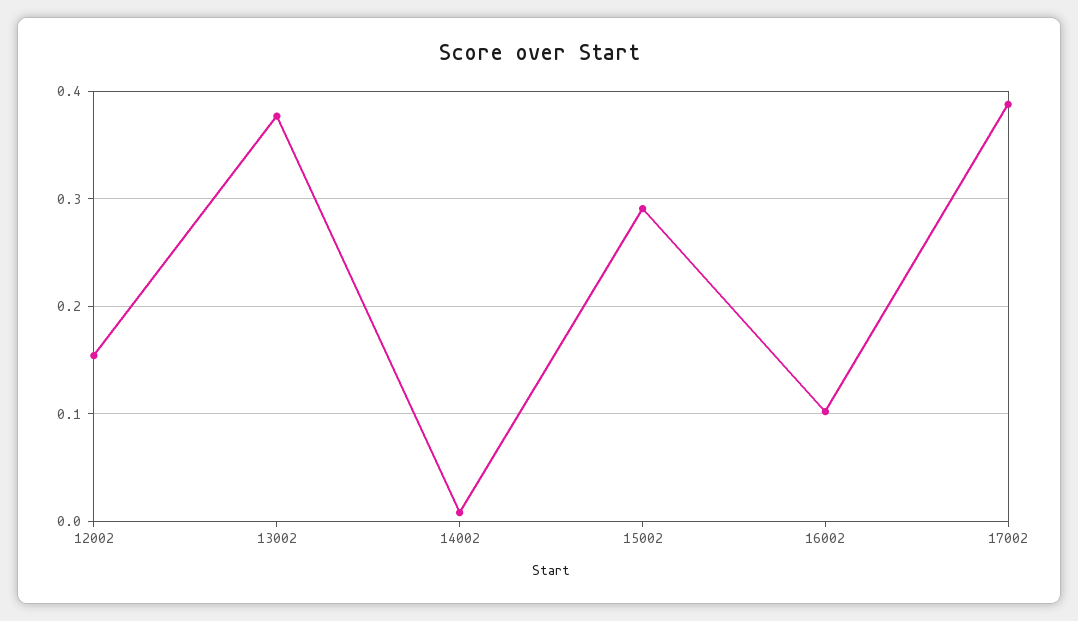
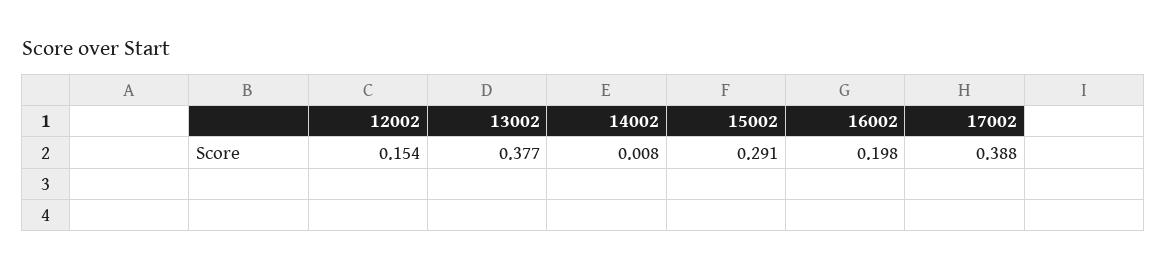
  {
    "12002": 0.154,
    "13002": 0.377,
    "14002": 0.008,
    "15002": 0.291,
-   "16002": 0.1,
+   "16002": 0.198,
    "17002": 0.388
  }

